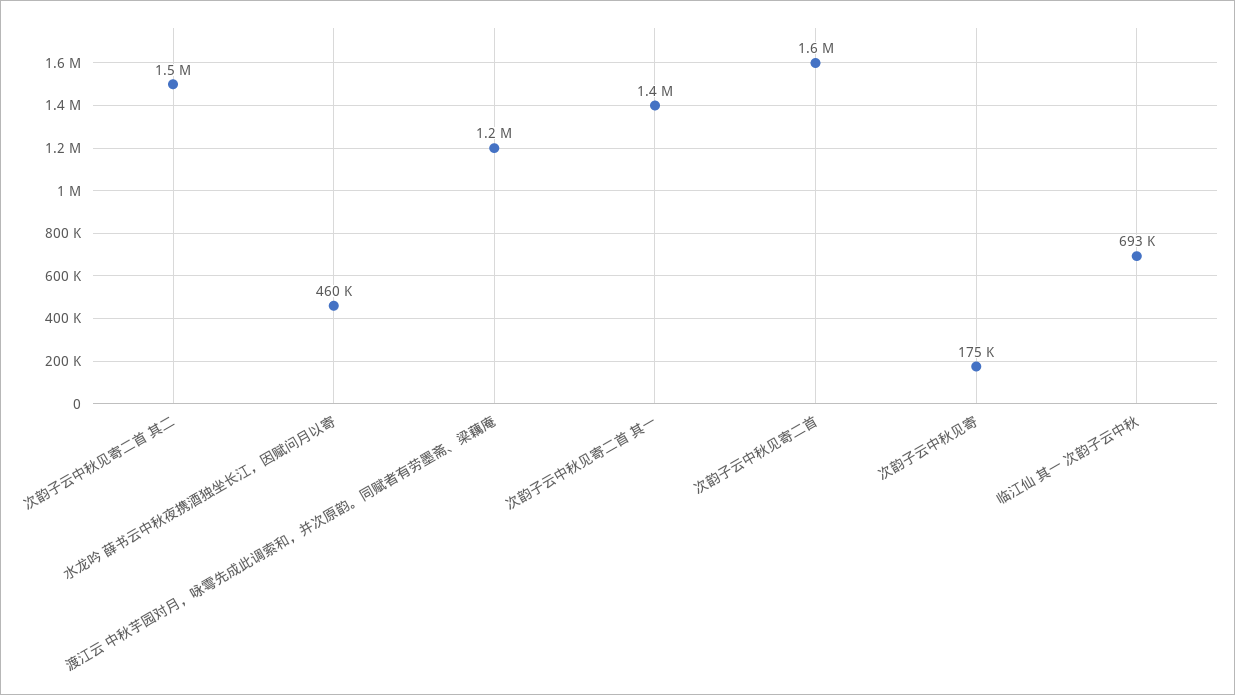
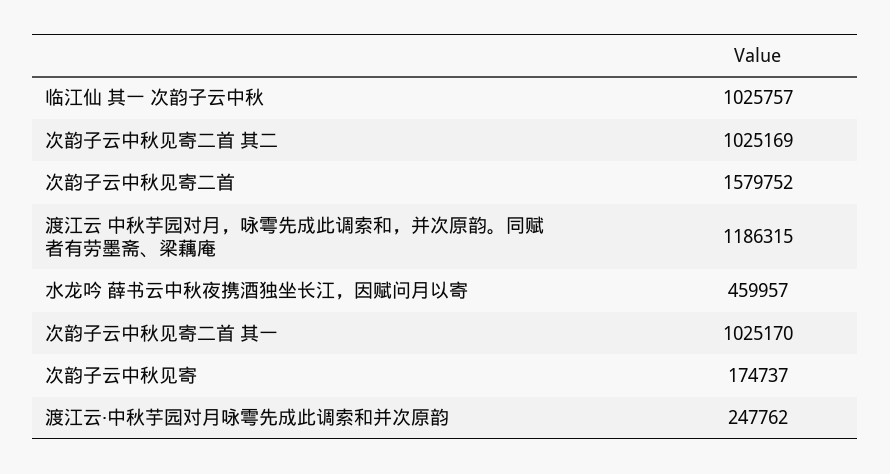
  {
-   "次韵子云中秋见寄二首 其二": 1500000,
+   "次韵子云中秋见寄二首 其二": 1025169,
    "水龙吟 薛书云中秋夜携酒独坐长江，因赋问月以寄": 459957,
    "渡江云 中秋芋园对月，咏雩先成此调索和，并次原韵。同赋者有劳墨斋、梁藕庵": 1186315,
-   "次韵子云中秋见寄二首 其一": 1400000,
+   "次韵子云中秋见寄二首 其一": 1025170,
    "次韵子云中秋见寄二首": 1579752,
    "次韵子云中秋见寄": 174737,
-   "临江仙 其一 次韵子云中秋": 693000
+   "临江仙 其一 次韵子云中秋": 1025757,
+   "渡江云·中秋芋园对月咏雩先成此调索和并次原韵": 247762
  }

